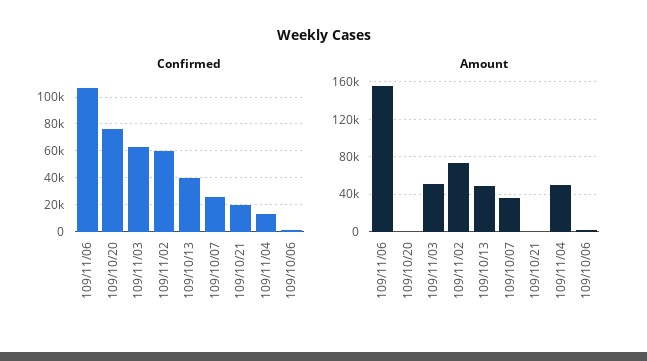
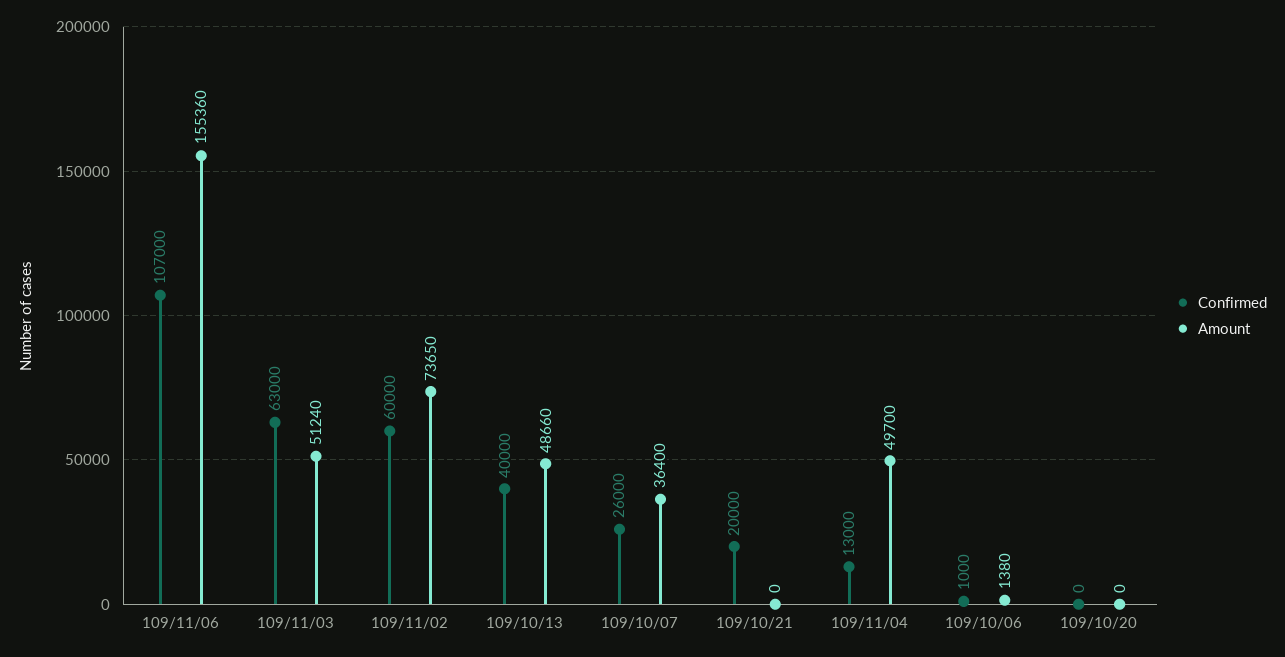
  {
    "Confirmed": {
      "109/11/06": 107000,
-     "109/10/20": 75000,
+     "109/10/20": 0,
      "109/11/03": 63000,
      "109/11/02": 60000,
      "109/10/13": 40000,
      "109/10/07": 26000,
      "109/10/21": 20000,
      "109/11/04": 13000,
      "109/10/06": 1000
    },
    "Amount": {
      "109/11/06": 155360,
      "109/10/20": 0,
      "109/11/03": 51240,
      "109/11/02": 73650,
      "109/10/13": 48660,
      "109/10/07": 36400,
      "109/10/21": 0,
      "109/11/04": 49700,
      "109/10/06": 1380
    }
  }

